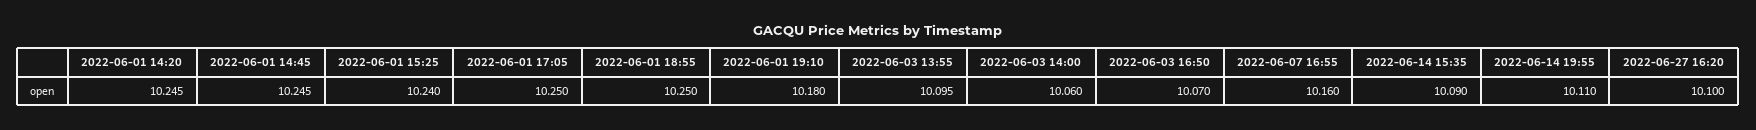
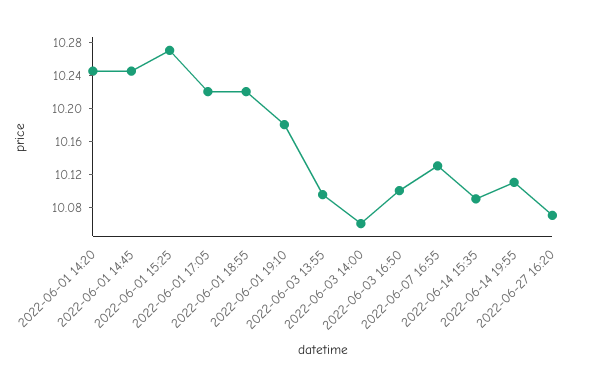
  {
    "2022-06-01 14:20": 10.245,
    "2022-06-01 14:45": 10.245,
-   "2022-06-01 15:25": 10.24,
+   "2022-06-01 15:25": 10.27,
-   "2022-06-01 17:05": 10.25,
+   "2022-06-01 17:05": 10.22,
-   "2022-06-01 18:55": 10.25,
+   "2022-06-01 18:55": 10.22,
    "2022-06-01 19:10": 10.18,
    "2022-06-03 13:55": 10.095,
    "2022-06-03 14:00": 10.06,
-   "2022-06-03 16:50": 10.07,
+   "2022-06-03 16:50": 10.1,
-   "2022-06-07 16:55": 10.16,
+   "2022-06-07 16:55": 10.13,
    "2022-06-14 15:35": 10.09,
    "2022-06-14 19:55": 10.11,
-   "2022-06-27 16:20": 10.1
+   "2022-06-27 16:20": 10.07
  }

